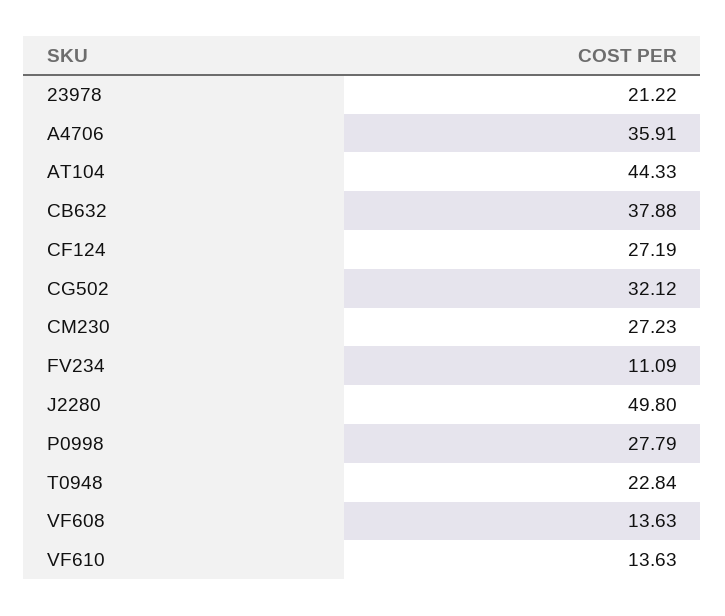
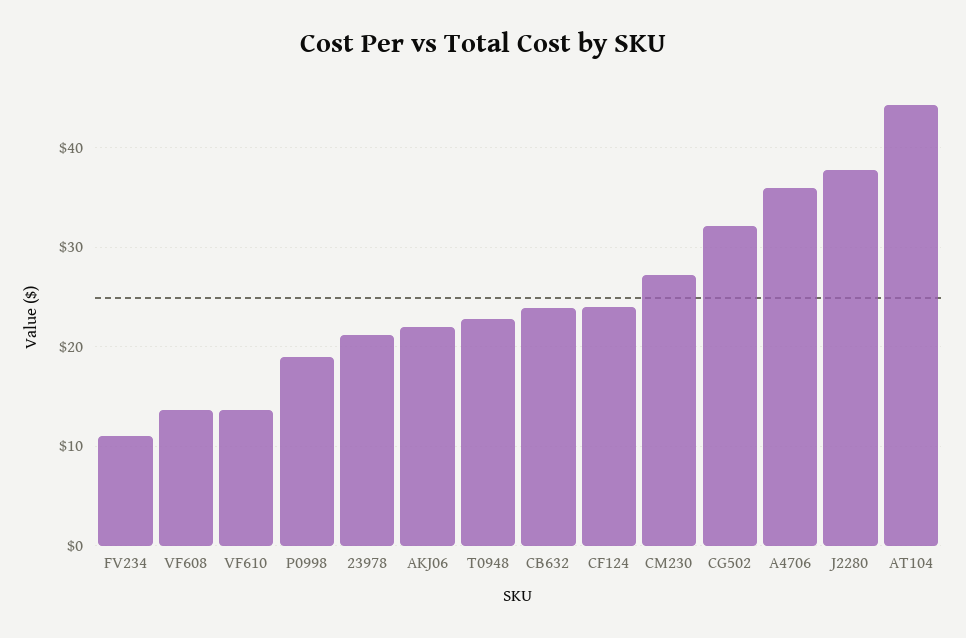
  {
    "23978": 21.22,
    "A4706": 35.91,
    "AT104": 44.33,
-   "CB632": 37.88,
+   "CB632": 24,
-   "CF124": 27.19,
+   "CF124": 24,
    "CG502": 32.12,
    "CM230": 27.23,
    "FV234": 11.09,
-   "J2280": 49.8,
+   "J2280": 38,
-   "P0998": 27.79,
+   "P0998": 19,
    "T0948": 22.84,
    "VF608": 13.63,
-   "VF610": 13.63
+   "VF610": 13.63,
+   "AKJ06": 22
  }

